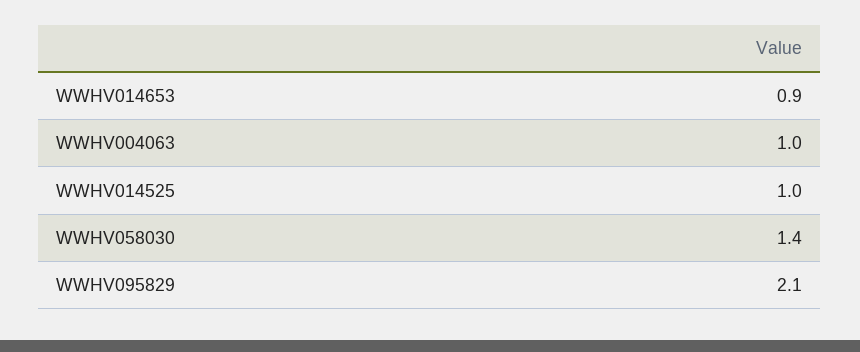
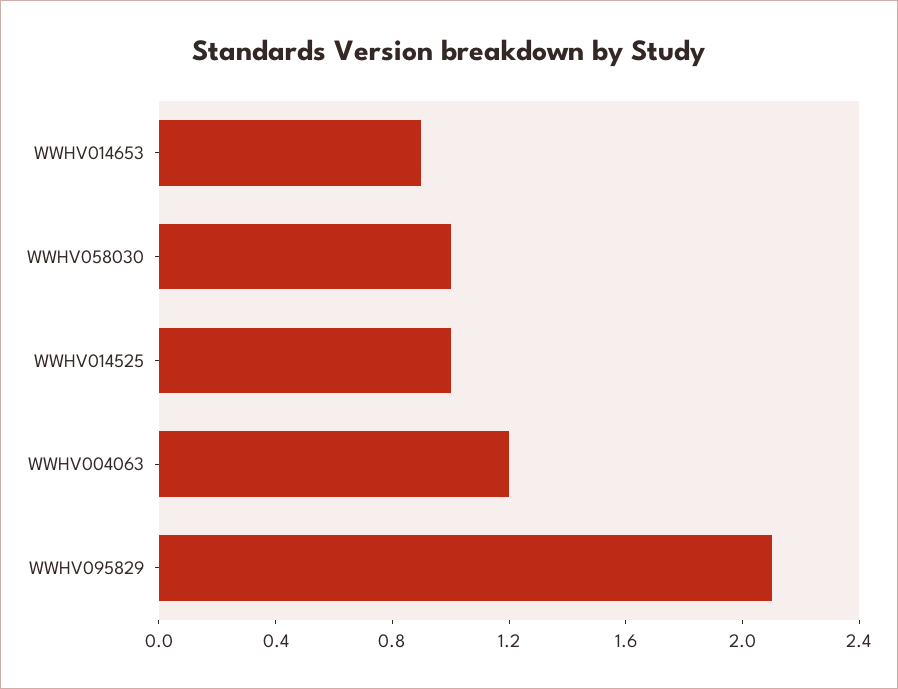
  {
    "WWHV014653": 0.9,
-   "WWHV004063": 1,
+   "WWHV004063": 1.2,
    "WWHV014525": 1,
-   "WWHV058030": 1.4,
+   "WWHV058030": 1,
    "WWHV095829": 2.1
  }

